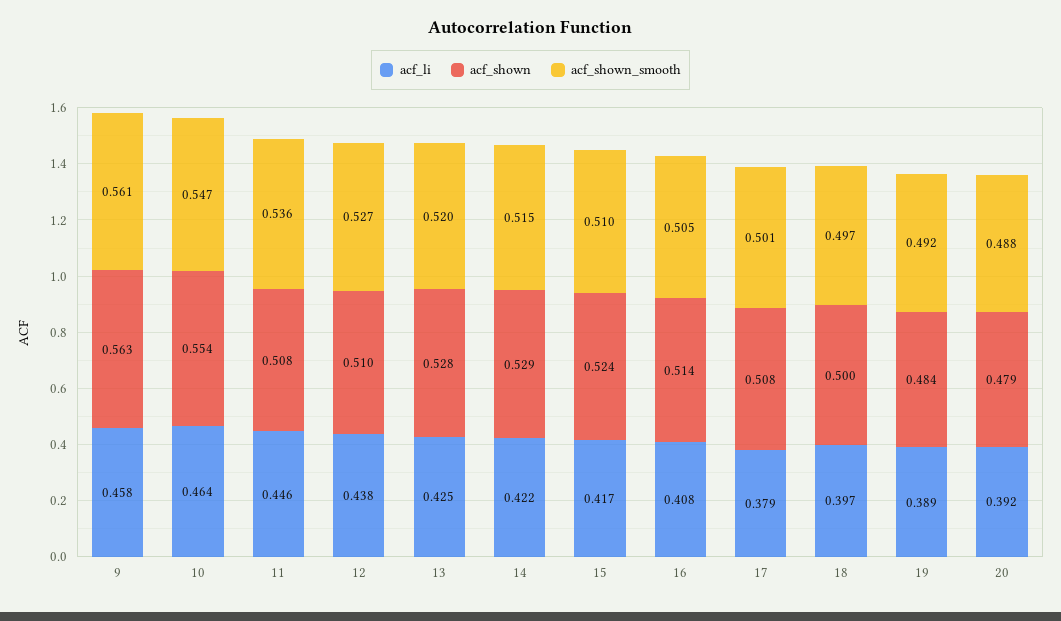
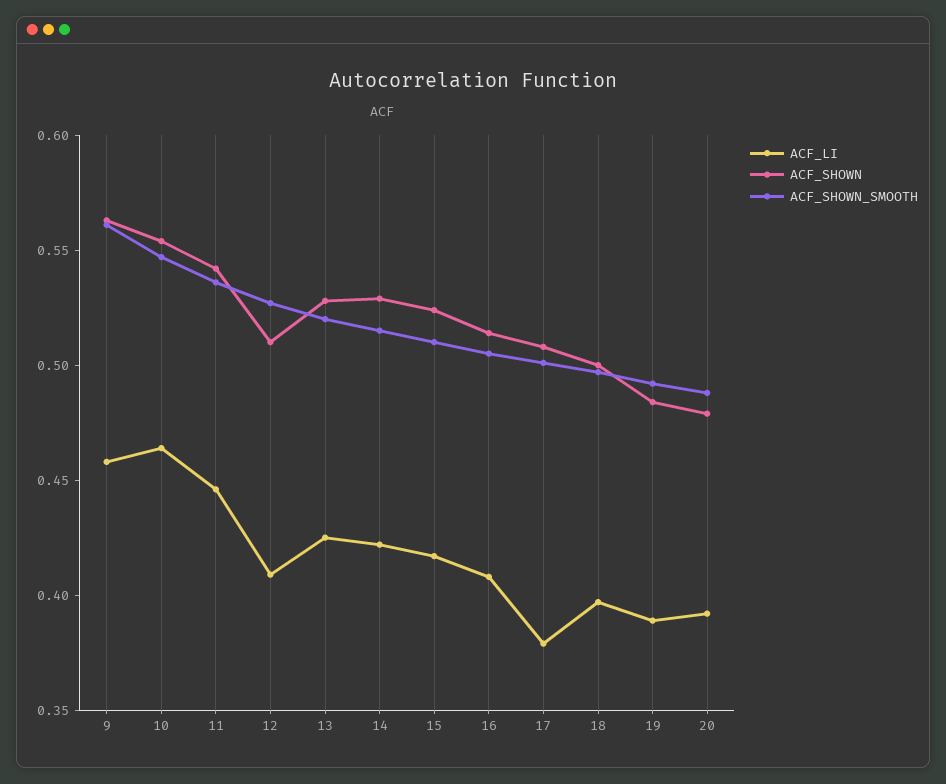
  {
    "acf_li": {
      "9": 0.458,
      "10": 0.464,
      "11": 0.446,
-     "12": 0.438,
+     "12": 0.41,
      "13": 0.425,
      "14": 0.422,
      "15": 0.417,
      "16": 0.408,
      "17": 0.379,
      "18": 0.397,
      "19": 0.389,
      "20": 0.392
    },
    "acf_shown": {
      "9": 0.563,
      "10": 0.554,
-     "11": 0.508,
+     "11": 0.54,
      "12": 0.51,
      "13": 0.528,
      "14": 0.529,
      "15": 0.524,
      "16": 0.514,
      "17": 0.508,
      "18": 0.5,
      "19": 0.484,
      "20": 0.479
    },
    "acf_shown_smooth": {
      "9": 0.561,
      "10": 0.547,
      "11": 0.536,
      "12": 0.527,
      "13": 0.52,
      "14": 0.515,
      "15": 0.51,
      "16": 0.505,
      "17": 0.501,
      "18": 0.497,
      "19": 0.492,
      "20": 0.488
    }
  }

